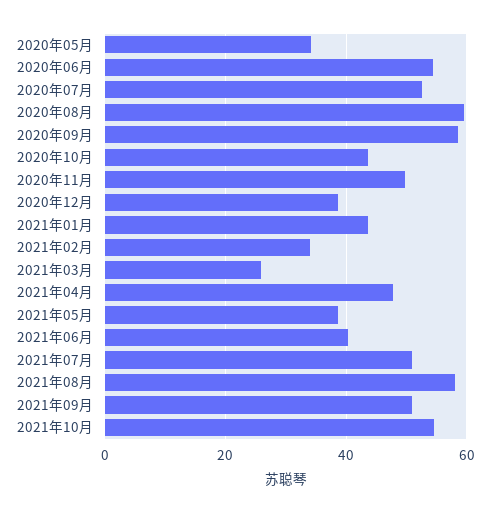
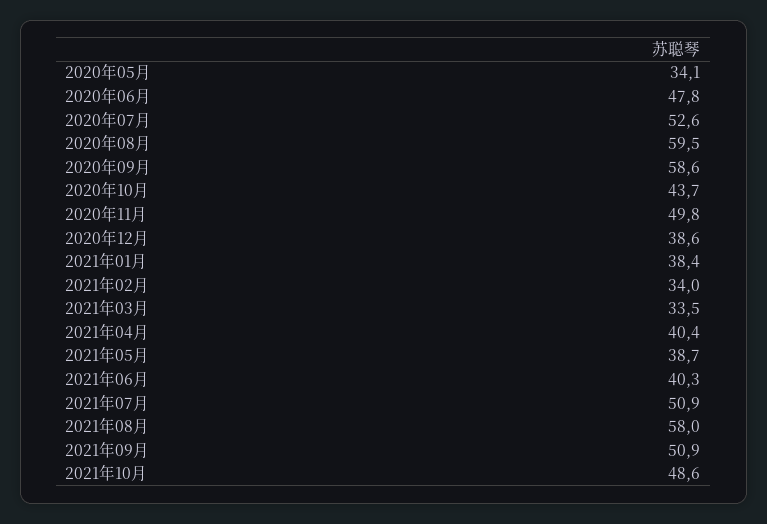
  {
    "2020年05月": 34.1,
-   "2020年06月": 54,
+   "2020年06月": 47.8,
    "2020年07月": 52.6,
    "2020年08月": 59.5,
    "2020年09月": 58.6,
    "2020年10月": 43.7,
    "2020年11月": 49.8,
    "2020年12月": 38.6,
-   "2021年01月": 44,
+   "2021年01月": 38.4,
    "2021年02月": 34,
-   "2021年03月": 26,
+   "2021年03月": 33.5,
-   "2021年04月": 48,
+   "2021年04月": 40.4,
    "2021年05月": 38.7,
    "2021年06月": 40.3,
    "2021年07月": 50.9,
    "2021年08月": 58,
    "2021年09月": 50.9,
-   "2021年10月": 54
+   "2021年10月": 48.6
  }

